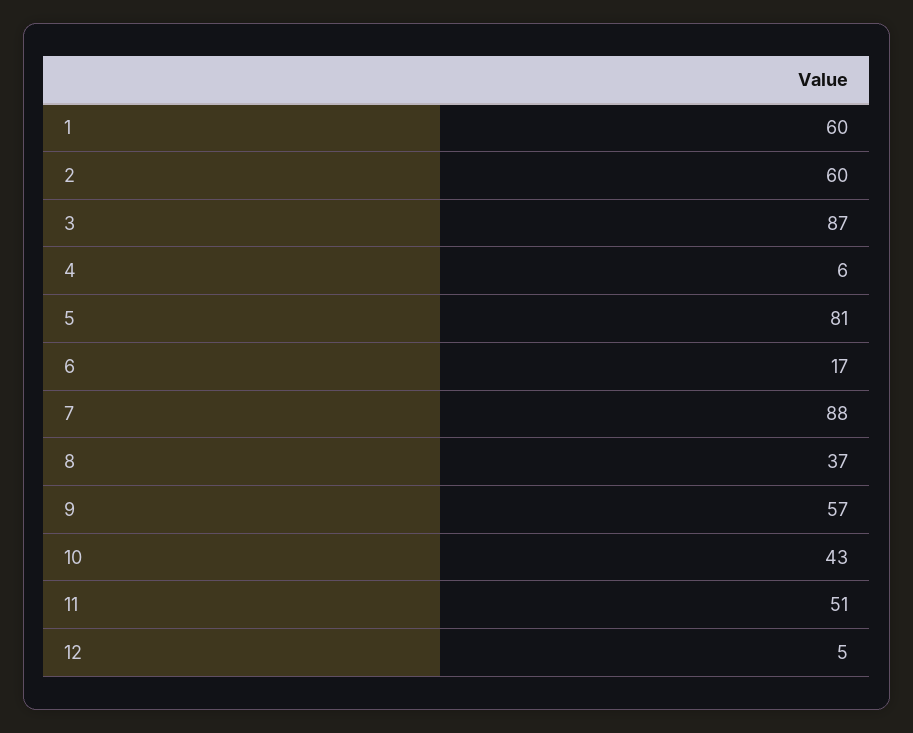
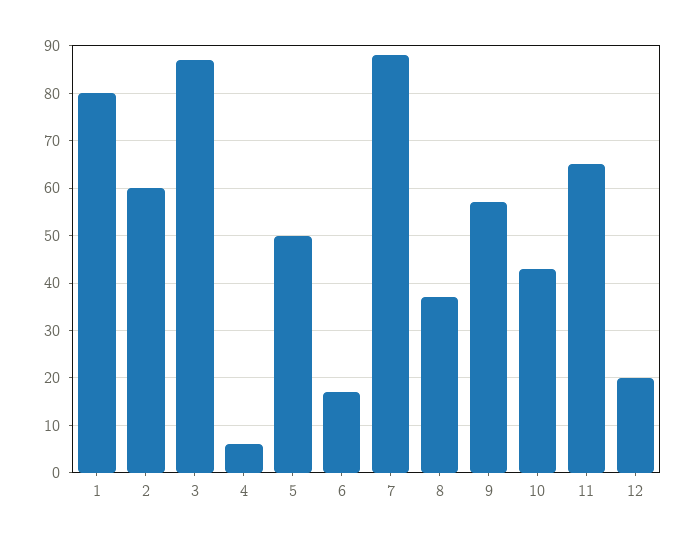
  {
-   "1": 60,
+   "1": 80,
    "2": 60,
    "3": 87,
    "4": 6,
-   "5": 81,
+   "5": 50,
    "6": 17,
    "7": 88,
    "8": 37,
    "9": 57,
    "10": 43,
-   "11": 51,
+   "11": 65,
-   "12": 5
+   "12": 20
  }

